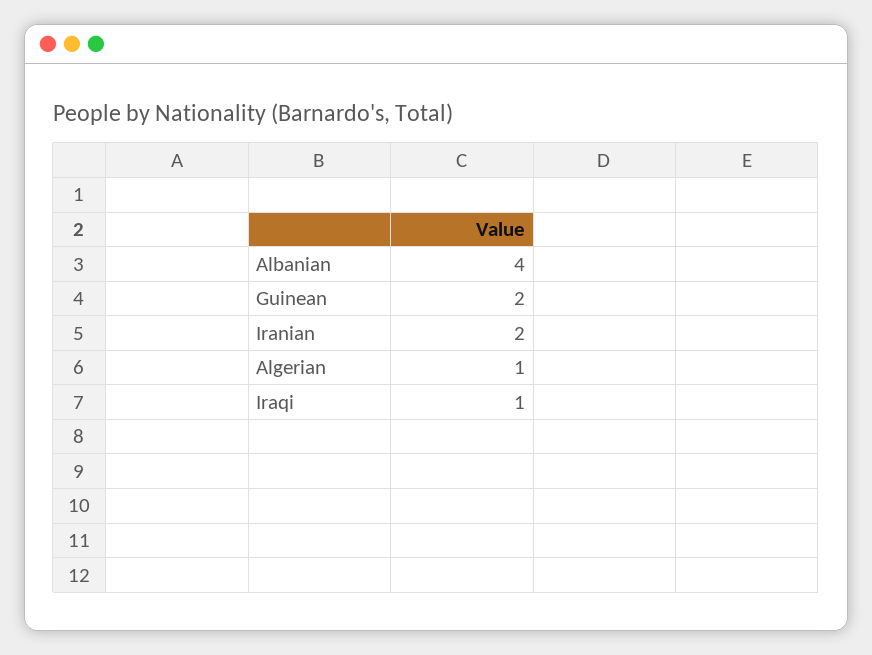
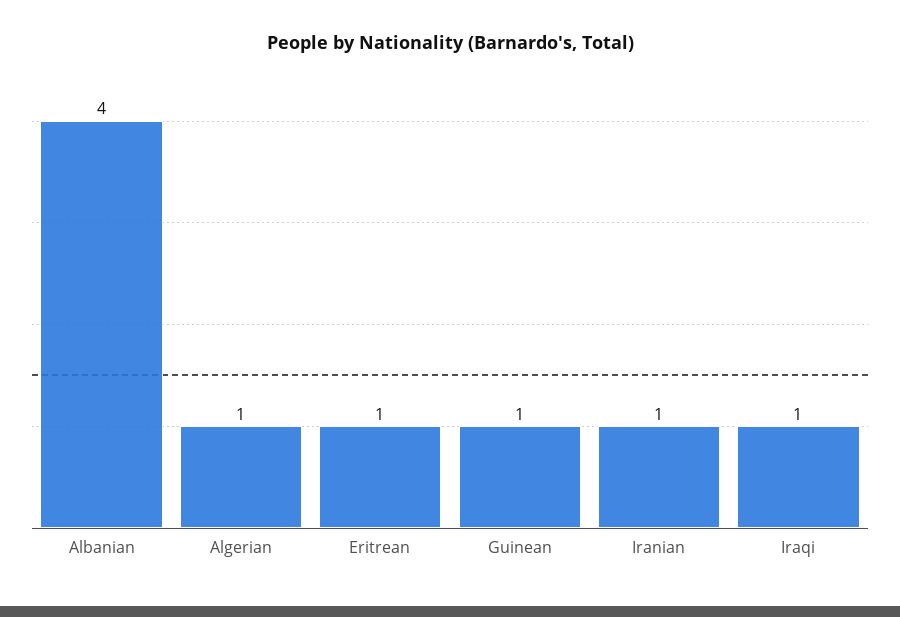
  {
    "Albanian": 4,
-   "Guinean": 2,
+   "Guinean": 1,
-   "Iranian": 2,
+   "Iranian": 1,
    "Algerian": 1,
-   "Iraqi": 1
+   "Iraqi": 1,
+   "Eritrean": 1
  }

